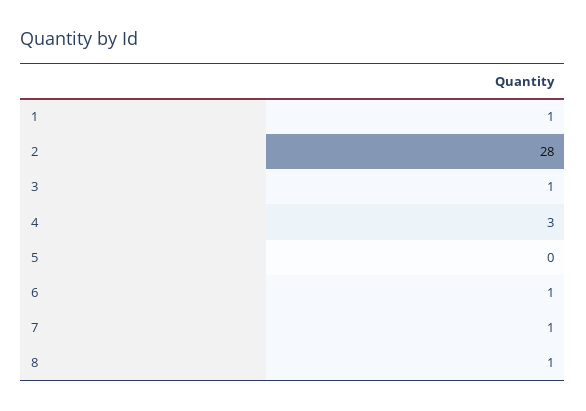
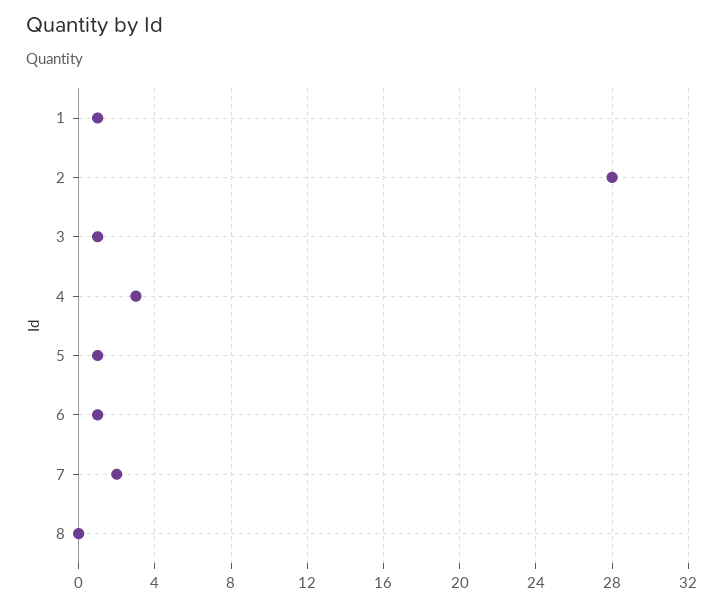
  {
    "1": 1,
    "2": 28,
    "3": 1,
    "4": 3,
-   "5": 0,
+   "5": 1,
    "6": 1,
-   "7": 1,
+   "7": 2,
-   "8": 1
+   "8": 0
  }

